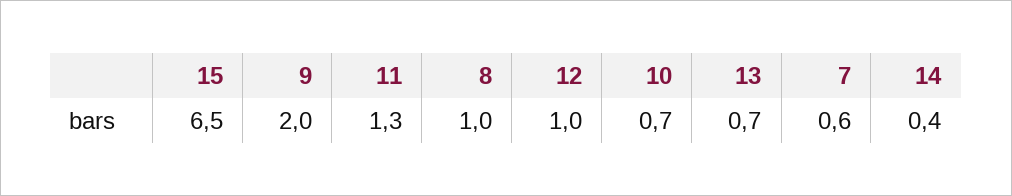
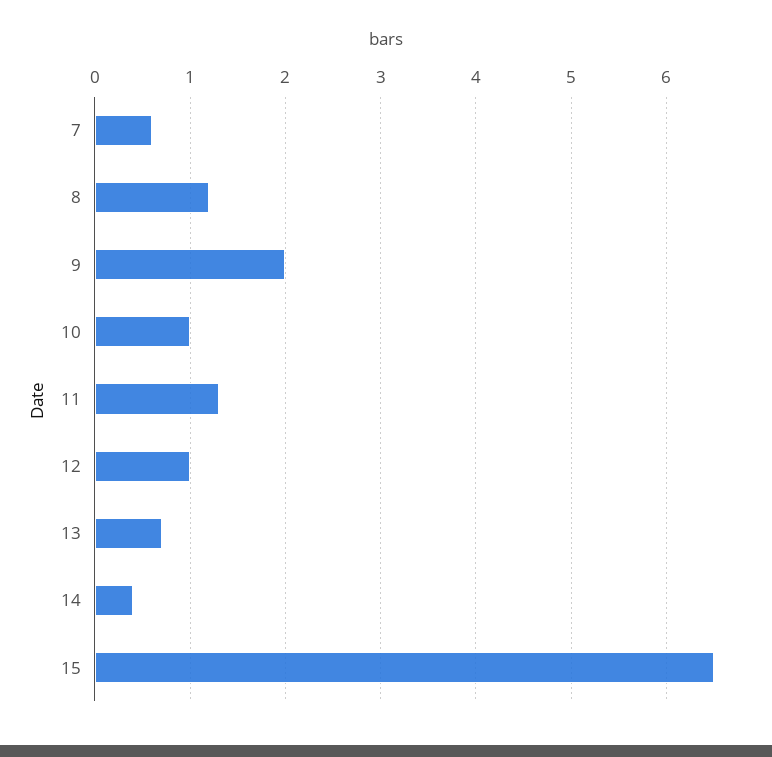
  {
    "15": 6.5,
    "9": 2,
    "11": 1.3,
-   "8": 1,
+   "8": 1.2,
    "12": 1,
-   "10": 0.7,
+   "10": 1,
    "13": 0.7,
    "7": 0.6,
    "14": 0.4
  }

